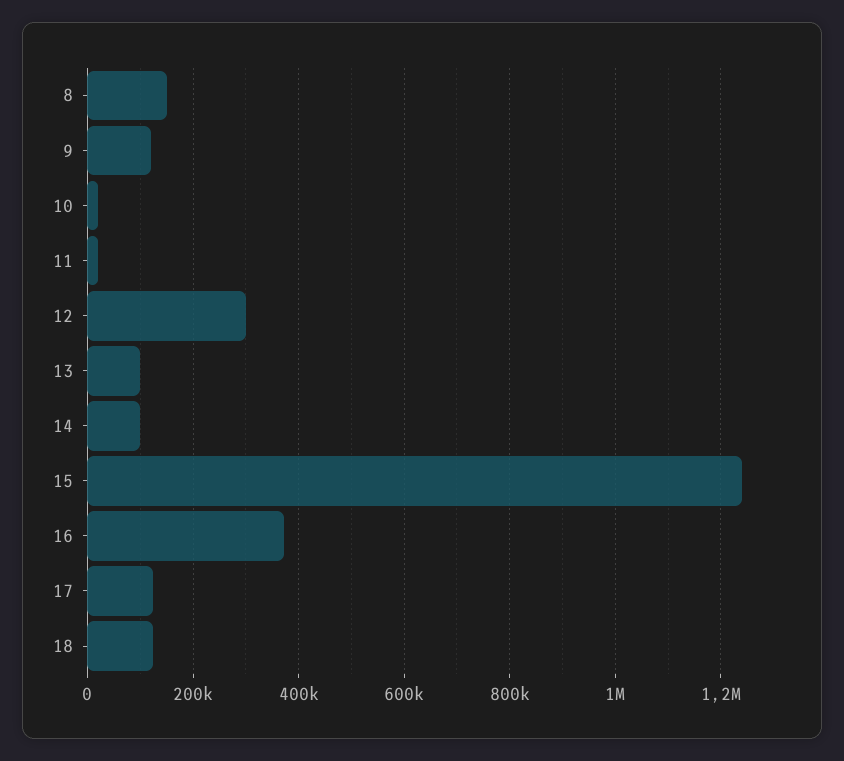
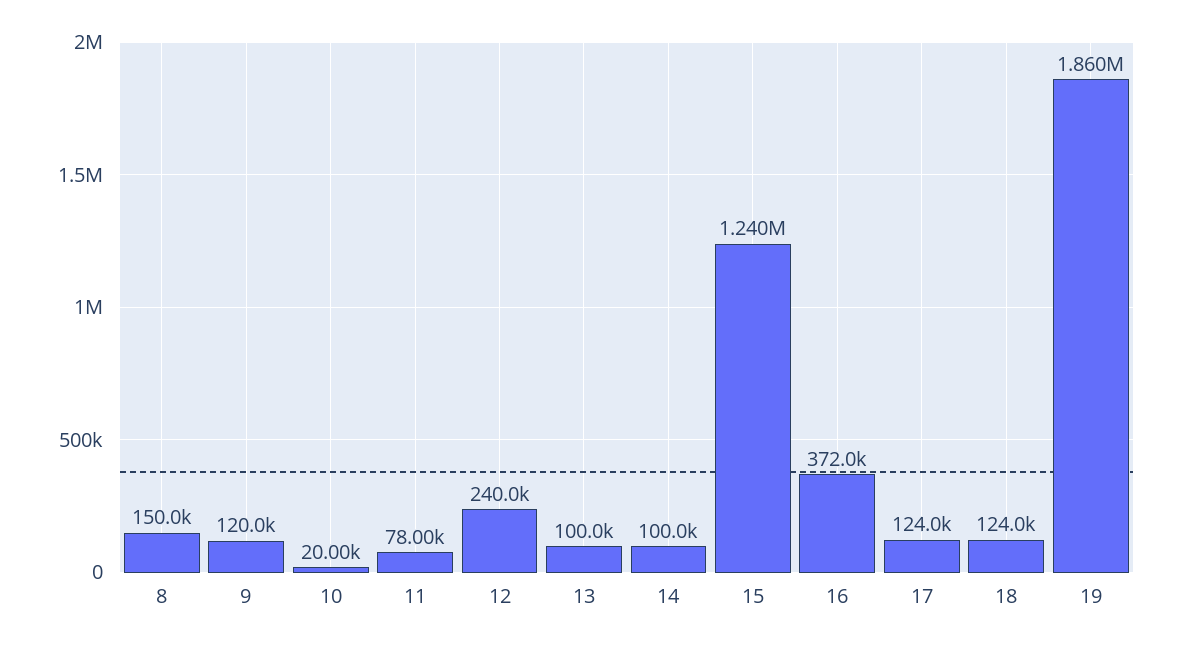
  {
    "8": 150000,
    "9": 120000,
    "10": 20000,
-   "11": 20000,
+   "11": 78000,
-   "12": 300000,
+   "12": 240000,
    "13": 100000,
    "14": 100000,
    "15": 1240000,
    "16": 372000,
    "17": 124000,
-   "18": 124000
+   "18": 124000,
+   "19": 1860000
  }

